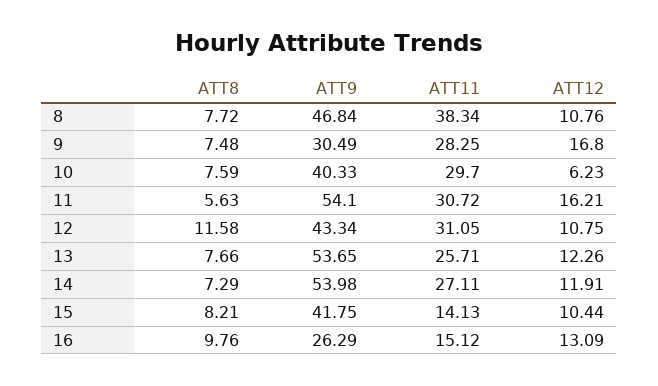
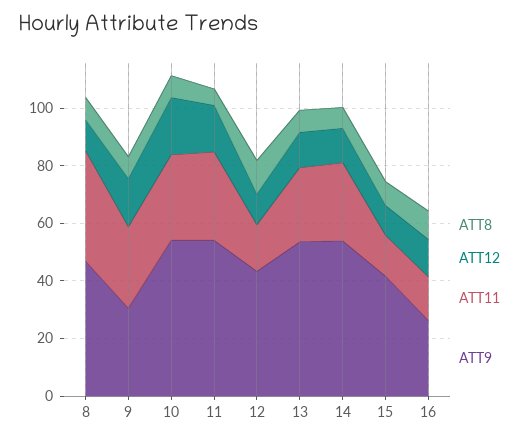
  {
    "ATT8": {
      "8": 7.72,
      "9": 7.48,
      "10": 7.59,
      "11": 5.63,
      "12": 11.58,
      "13": 7.66,
      "14": 7.29,
      "15": 8.21,
      "16": 9.76
    },
    "ATT9": {
      "8": 46.84,
      "9": 30.49,
-     "10": 40.33,
+     "10": 55,
      "11": 54.1,
      "12": 43.34,
      "13": 53.65,
      "14": 53.98,
      "15": 41.75,
      "16": 26.29
    },
    "ATT11": {
      "8": 38.34,
      "9": 28.25,
      "10": 29.7,
      "11": 30.72,
-     "12": 31.05,
+     "12": 15,
      "13": 25.71,
      "14": 27.11,
      "15": 14.13,
      "16": 15.12
    },
    "ATT12": {
      "8": 10.76,
      "9": 16.8,
-     "10": 6.23,
+     "10": 20,
      "11": 16.21,
      "12": 10.75,
      "13": 12.26,
      "14": 11.91,
      "15": 10.44,
      "16": 13.09
    }
  }

